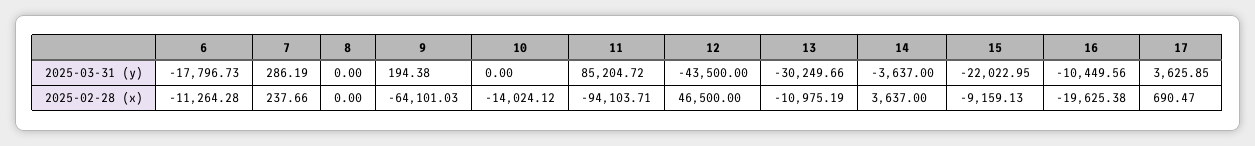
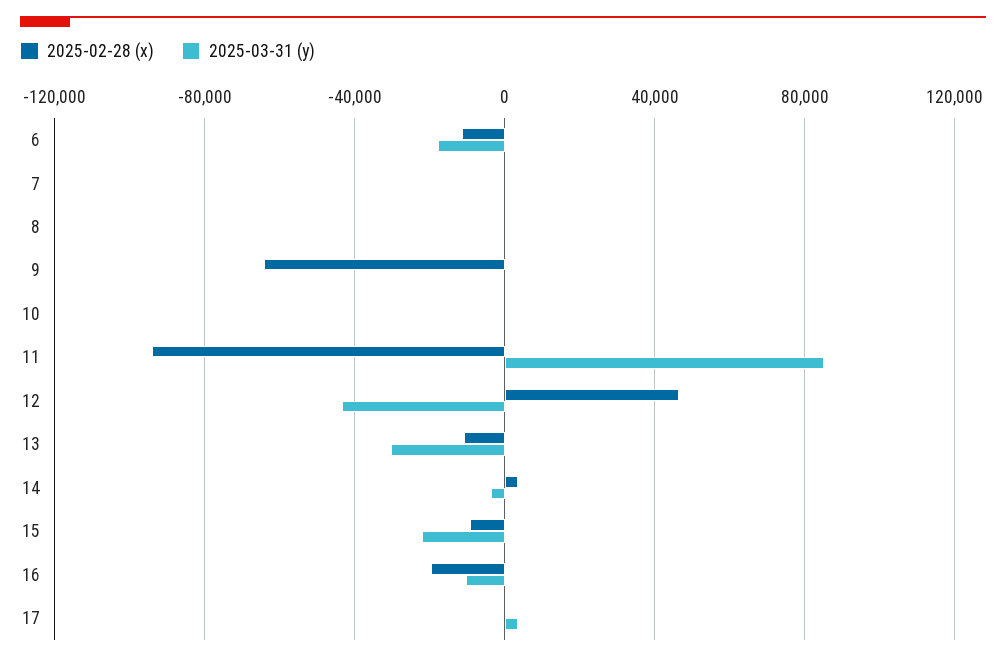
  {
    "2025-03-31 (y)": {
      "6": -17796.73,
      "7": 286.19,
      "8": 0,
      "9": 194.38,
      "10": 0,
      "11": 85204.72,
      "12": -43500,
      "13": -30249.66,
      "14": -3637,
      "15": -22022.95,
      "16": -10449.56,
      "17": 3625.85
    },
    "2025-02-28 (x)": {
      "6": -11264.28,
      "7": 237.66,
      "8": 0,
      "9": -64101.03,
-     "10": -14024.12,
+     "10": 0,
      "11": -94103.71,
      "12": 46500,
      "13": -10975.19,
      "14": 3637,
      "15": -9159.13,
      "16": -19625.38,
      "17": 690.47
    }
  }

